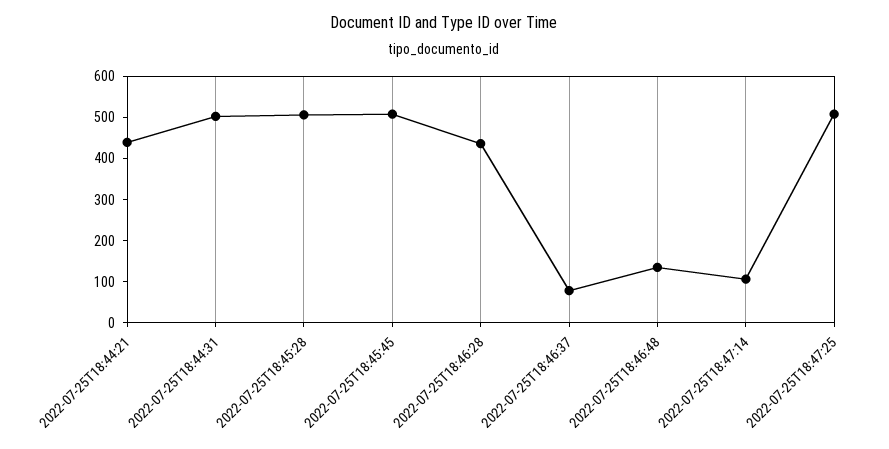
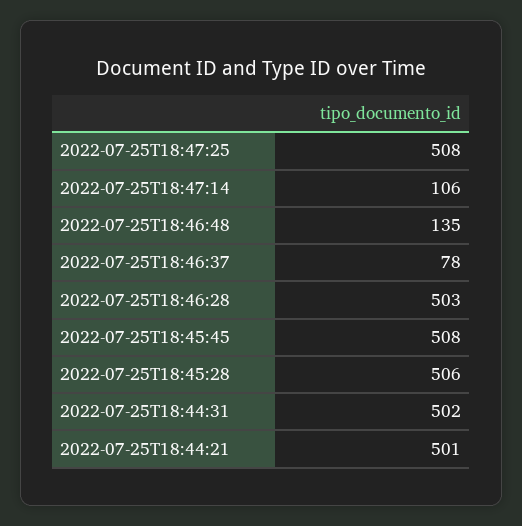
  {
-   "2022-07-25T18:44:21": 440,
+   "2022-07-25T18:44:21": 501,
    "2022-07-25T18:44:31": 502,
    "2022-07-25T18:45:28": 506,
    "2022-07-25T18:45:45": 508,
-   "2022-07-25T18:46:28": 440,
+   "2022-07-25T18:46:28": 503,
    "2022-07-25T18:46:37": 78,
    "2022-07-25T18:46:48": 135,
    "2022-07-25T18:47:14": 106,
    "2022-07-25T18:47:25": 508
  }

